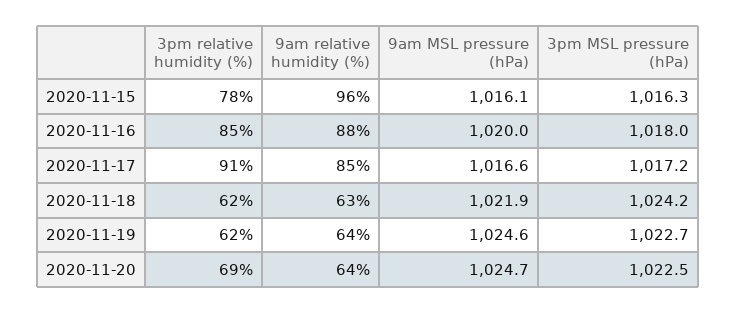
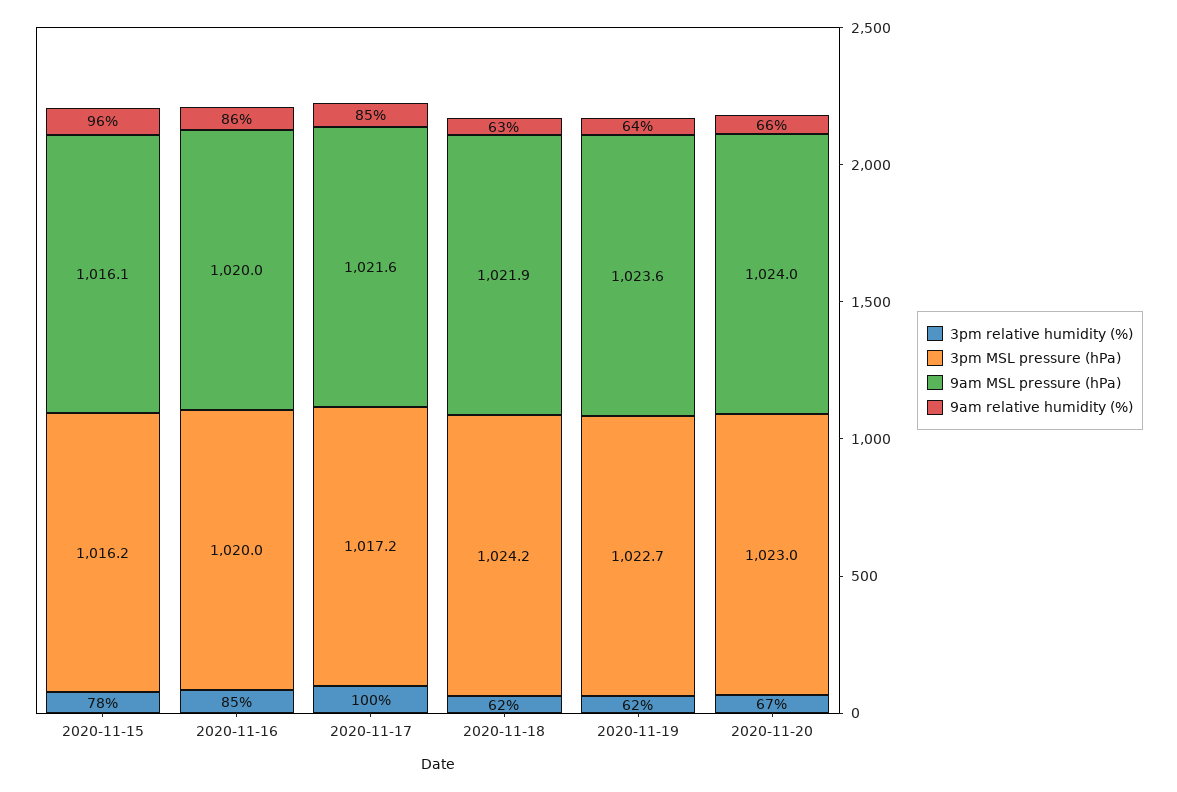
  {
    "3pm relative humidity (%)": {
      "2020-11-15": 78,
      "2020-11-16": 85,
-     "2020-11-17": 91,
+     "2020-11-17": 100,
      "2020-11-18": 62,
      "2020-11-19": 62,
-     "2020-11-20": 69
+     "2020-11-20": 67
    },
    "9am relative humidity (%)": {
      "2020-11-15": 96,
-     "2020-11-16": 88,
+     "2020-11-16": 86,
      "2020-11-17": 85,
      "2020-11-18": 63,
      "2020-11-19": 64,
-     "2020-11-20": 64
+     "2020-11-20": 66
    },
    "9am MSL pressure (hPa)": {
      "2020-11-15": 1016.1,
      "2020-11-16": 1020,
-     "2020-11-17": 1016.6,
+     "2020-11-17": 1021.6,
      "2020-11-18": 1021.9,
-     "2020-11-19": 1024.6,
+     "2020-11-19": 1023.6,
-     "2020-11-20": 1024.7
+     "2020-11-20": 1024
    },
    "3pm MSL pressure (hPa)": {
-     "2020-11-15": 1016.3,
+     "2020-11-15": 1016.2,
-     "2020-11-16": 1018,
+     "2020-11-16": 1020,
      "2020-11-17": 1017.2,
      "2020-11-18": 1024.2,
      "2020-11-19": 1022.7,
-     "2020-11-20": 1022.5
+     "2020-11-20": 1023
    }
  }

